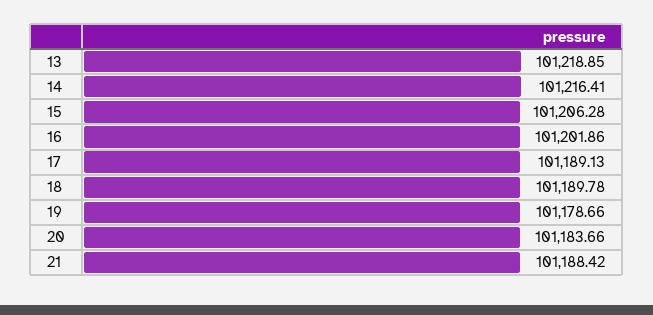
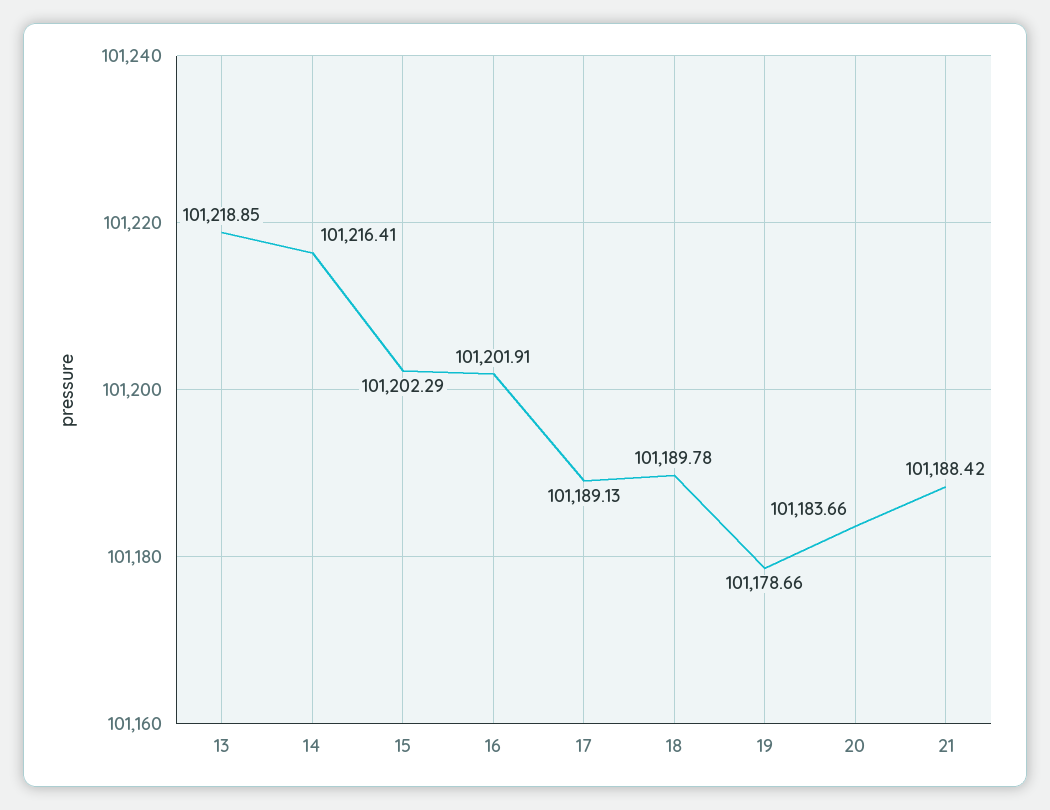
  {
    "13": 101218.85,
    "14": 101216.41,
-   "15": 101206.28,
+   "15": 101202.29,
-   "16": 101201.86,
+   "16": 101201.91,
    "17": 101189.13,
    "18": 101189.78,
    "19": 101178.66,
    "20": 101183.66,
    "21": 101188.42
  }

